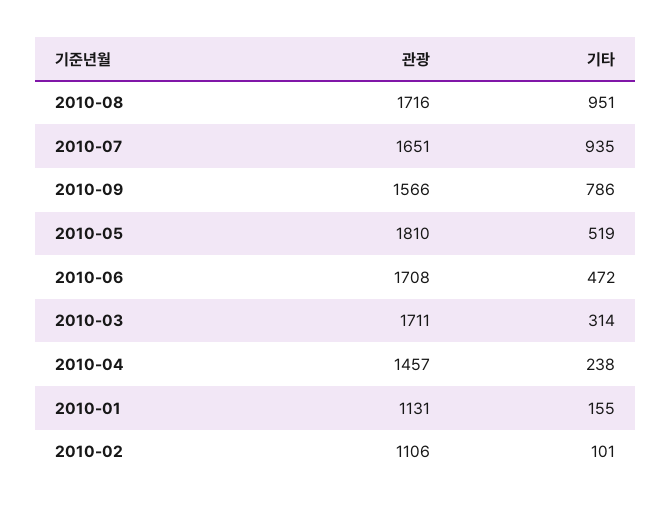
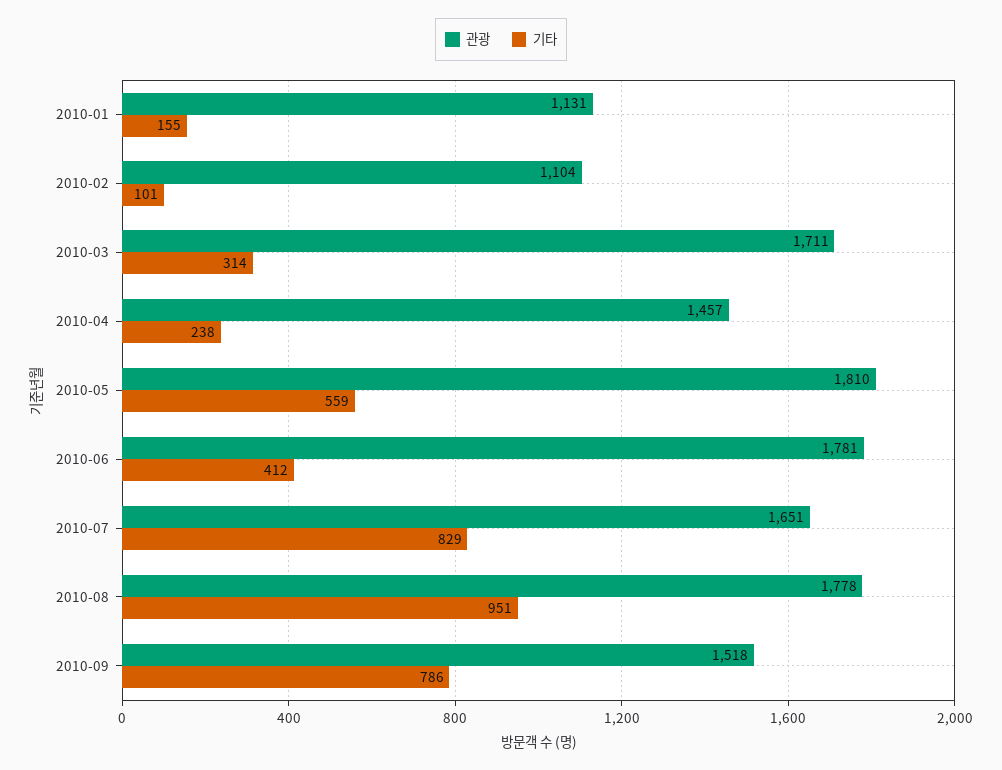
  {
    "관광": {
-     "2010-08": 1716,
+     "2010-08": 1778,
      "2010-07": 1651,
-     "2010-09": 1566,
+     "2010-09": 1518,
      "2010-05": 1810,
-     "2010-06": 1708,
+     "2010-06": 1781,
      "2010-03": 1711,
      "2010-04": 1457,
      "2010-01": 1131,
-     "2010-02": 1106
+     "2010-02": 1104
    },
    "기타": {
      "2010-08": 951,
-     "2010-07": 935,
+     "2010-07": 829,
      "2010-09": 786,
-     "2010-05": 519,
+     "2010-05": 559,
-     "2010-06": 472,
+     "2010-06": 412,
      "2010-03": 314,
      "2010-04": 238,
      "2010-01": 155,
      "2010-02": 101
    }
  }

